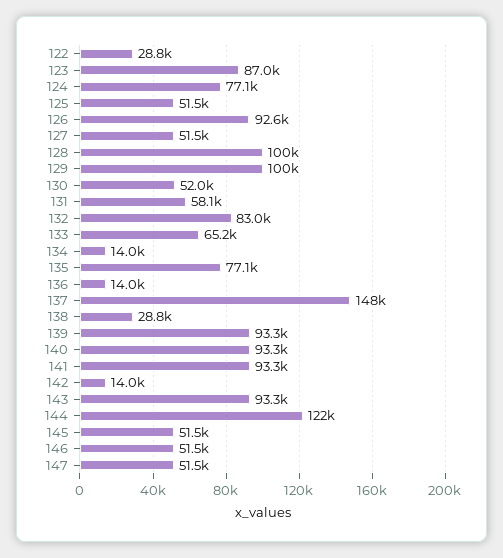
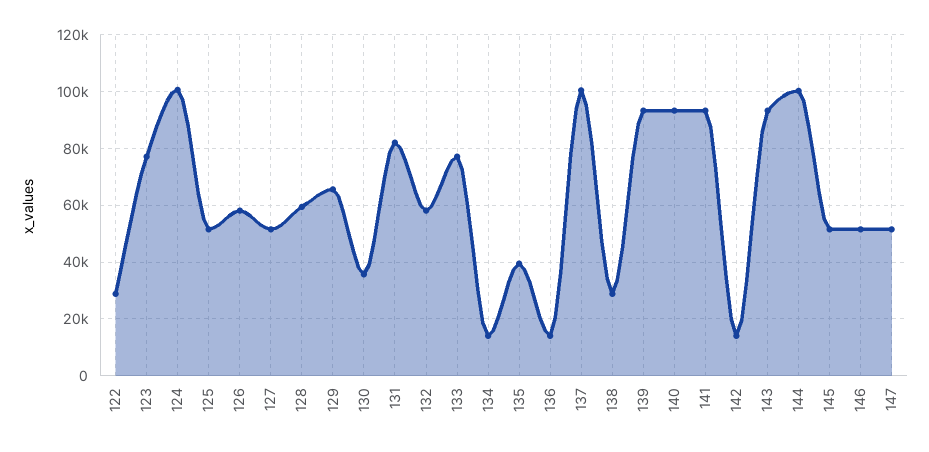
  {
    "122": 28800,
-   "123": 87000,
+   "123": 77500,
-   "124": 77100,
+   "124": 100000,
    "125": 51500,
-   "126": 92600,
+   "126": 57500,
    "127": 51500,
-   "128": 100000,
+   "128": 60000,
-   "129": 100000,
+   "129": 65000,
-   "130": 52000,
+   "130": 35000,
-   "131": 58100,
+   "131": 82500,
-   "132": 83000,
+   "132": 57500,
-   "133": 65200,
+   "133": 77500,
    "134": 14000,
-   "135": 77100,
+   "135": 40000,
    "136": 14000,
-   "137": 148000,
+   "137": 100000,
    "138": 28800,
    "139": 93300,
    "140": 93300,
    "141": 93300,
    "142": 14000,
    "143": 93300,
-   "144": 122000,
+   "144": 100000,
    "145": 51500,
    "146": 51500,
    "147": 51500
  }

